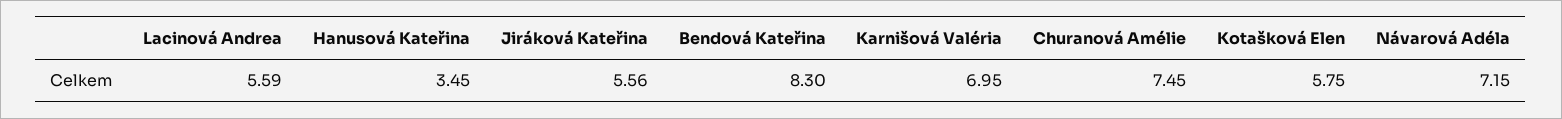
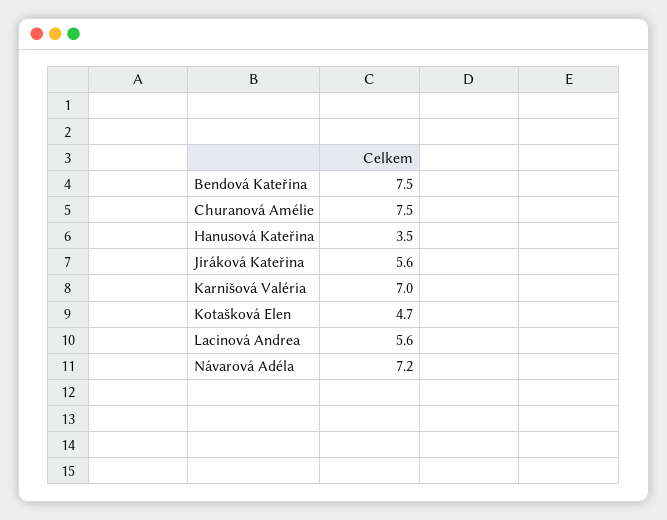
  {
    "Lacinová Andrea": 5.59,
    "Hanusová Kateřina": 3.45,
    "Jiráková Kateřina": 5.56,
-   "Bendová Kateřina": 8.3,
+   "Bendová Kateřina": 7.5,
    "Karnišová Valéria": 6.95,
    "Churanová Amélie": 7.45,
-   "Kotašková Elen": 5.75,
+   "Kotašková Elen": 4.7,
    "Návarová Adéla": 7.15
  }

